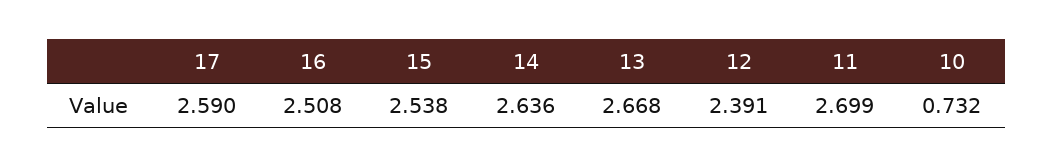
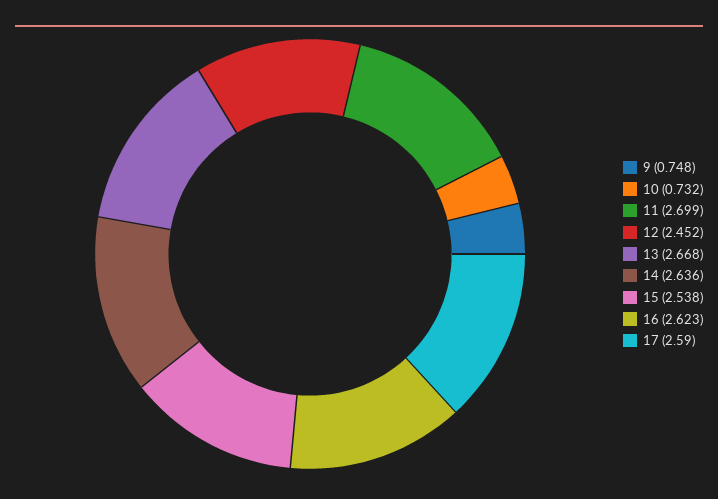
  {
    "17": 2.59,
-   "16": 2.508,
+   "16": 2.623,
    "15": 2.538,
    "14": 2.636,
    "13": 2.668,
-   "12": 2.391,
+   "12": 2.452,
    "11": 2.699,
-   "10": 0.732
+   "10": 0.732,
+   "9": 0.748
  }

